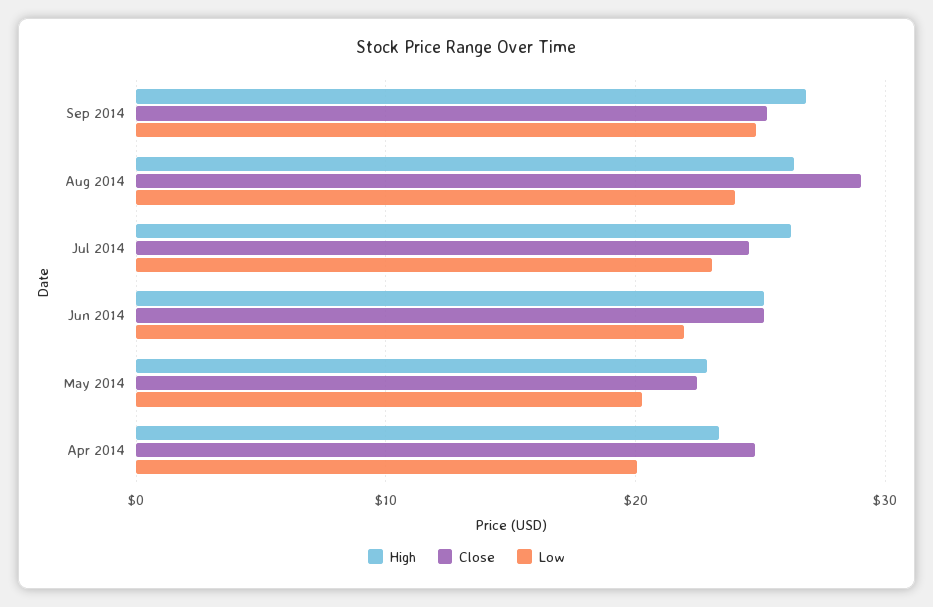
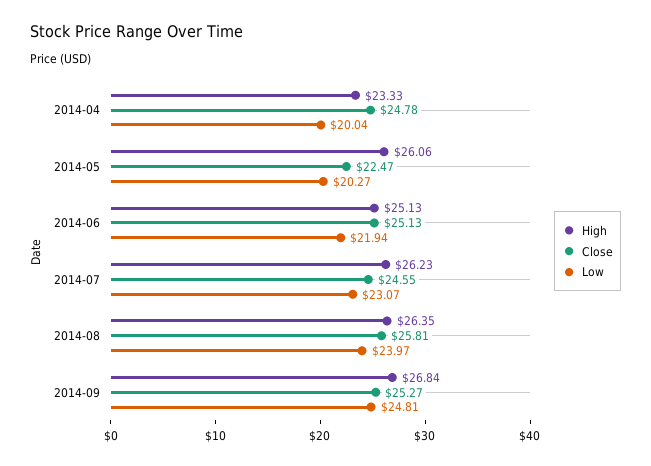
  {
    "High": {
      "Sep 2014": 26.84,
      "Aug 2014": 26.35,
      "Jul 2014": 26.23,
      "Jun 2014": 25.13,
-     "May 2014": 23,
+     "May 2014": 26.06,
      "Apr 2014": 23.33
    },
    "Close": {
      "Sep 2014": 25.27,
-     "Aug 2014": 29,
+     "Aug 2014": 25.81,
      "Jul 2014": 24.55,
      "Jun 2014": 25.13,
      "May 2014": 22.47,
      "Apr 2014": 24.78
    },
    "Low": {
      "Sep 2014": 24.81,
      "Aug 2014": 23.97,
      "Jul 2014": 23.07,
      "Jun 2014": 21.94,
      "May 2014": 20.27,
      "Apr 2014": 20.04
    }
  }

